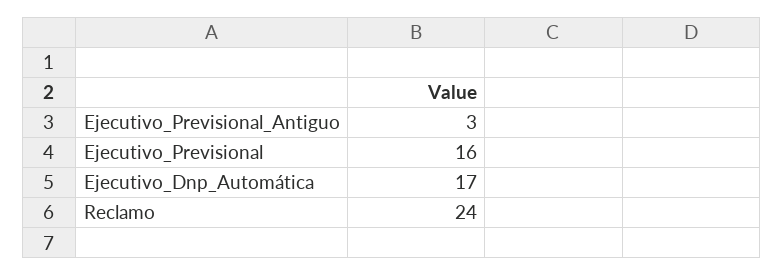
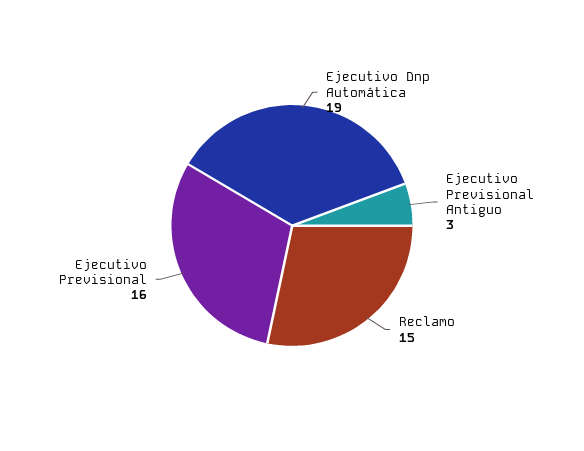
  {
    "Ejecutivo_Previsional_Antiguo": 3,
    "Ejecutivo_Previsional": 16,
-   "Ejecutivo_Dnp_Automática": 17,
+   "Ejecutivo_Dnp_Automática": 19,
-   "Reclamo": 24
+   "Reclamo": 15
  }

